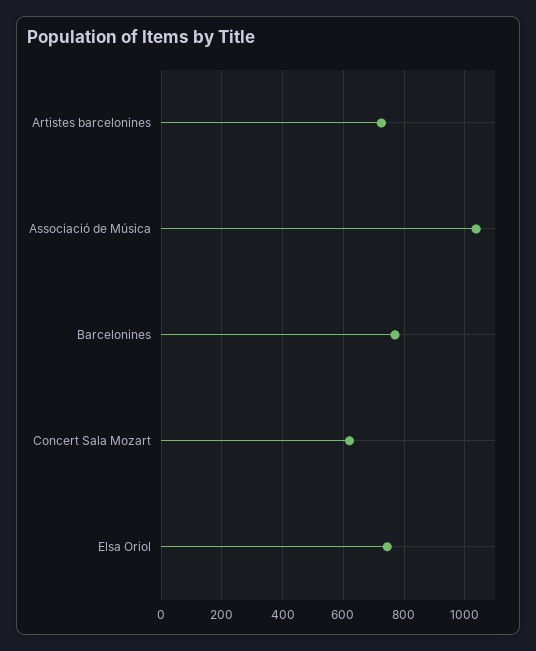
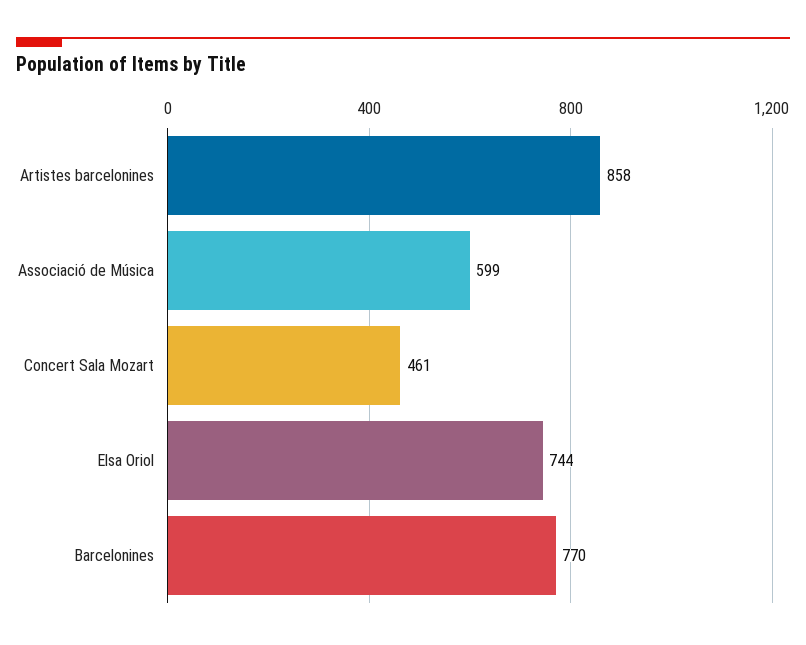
  {
-   "Artistes barcelonines": 720,
+   "Artistes barcelonines": 858,
-   "Associació de Música": 1040,
+   "Associació de Música": 599,
    "Barcelonines": 770,
-   "Concert Sala Mozart": 620,
+   "Concert Sala Mozart": 461,
    "Elsa Oriol": 744
  }

